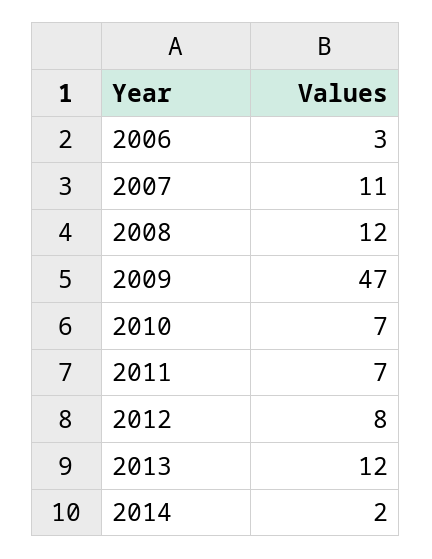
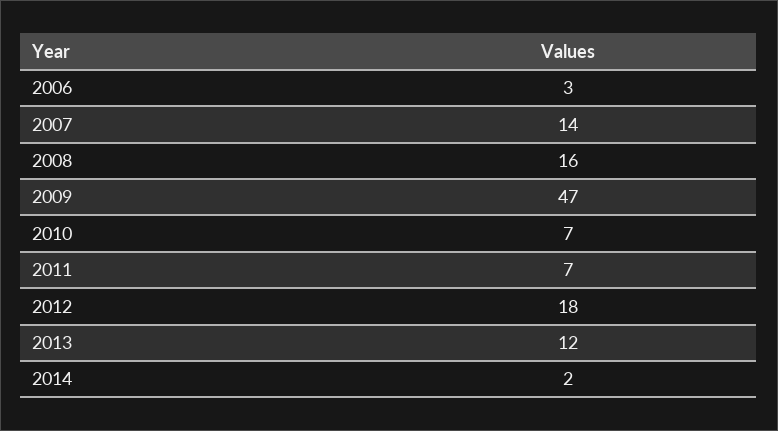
  {
    "2006": 3,
-   "2007": 11,
+   "2007": 14,
-   "2008": 12,
+   "2008": 16,
    "2009": 47,
    "2010": 7,
    "2011": 7,
-   "2012": 8,
+   "2012": 18,
    "2013": 12,
    "2014": 2
  }

